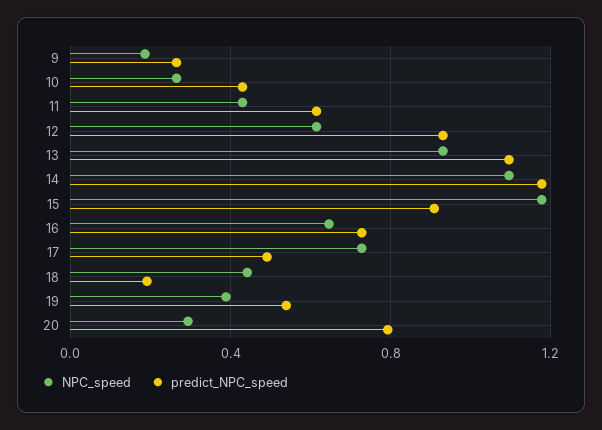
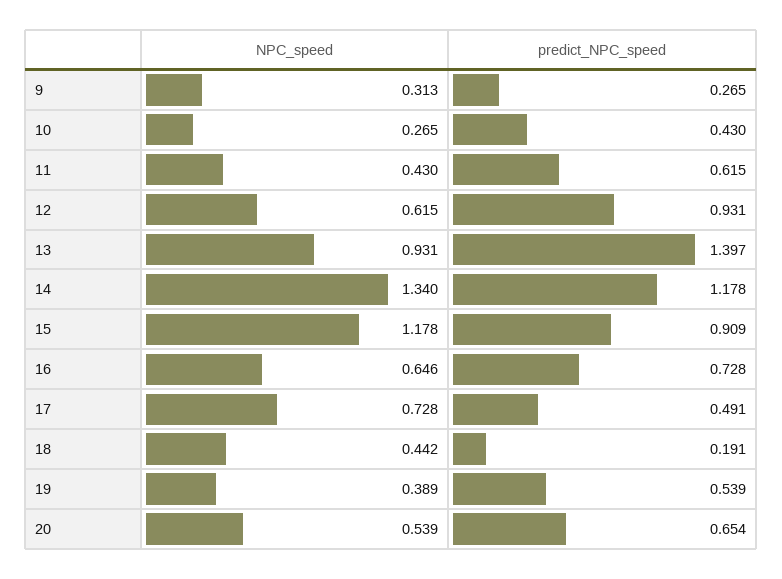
  {
    "NPC_speed": {
-     "9": 0.2,
+     "9": 0.313,
      "10": 0.265,
      "11": 0.43,
      "12": 0.615,
      "13": 0.931,
-     "14": 1.1,
+     "14": 1.34,
      "15": 1.178,
      "16": 0.646,
      "17": 0.728,
      "18": 0.442,
      "19": 0.389,
-     "20": 0.3
+     "20": 0.539
    },
    "predict_NPC_speed": {
      "9": 0.265,
      "10": 0.43,
      "11": 0.615,
      "12": 0.931,
-     "13": 1.1,
+     "13": 1.397,
      "14": 1.178,
      "15": 0.909,
      "16": 0.728,
      "17": 0.491,
      "18": 0.191,
      "19": 0.539,
-     "20": 0.8
+     "20": 0.654
    }
  }

